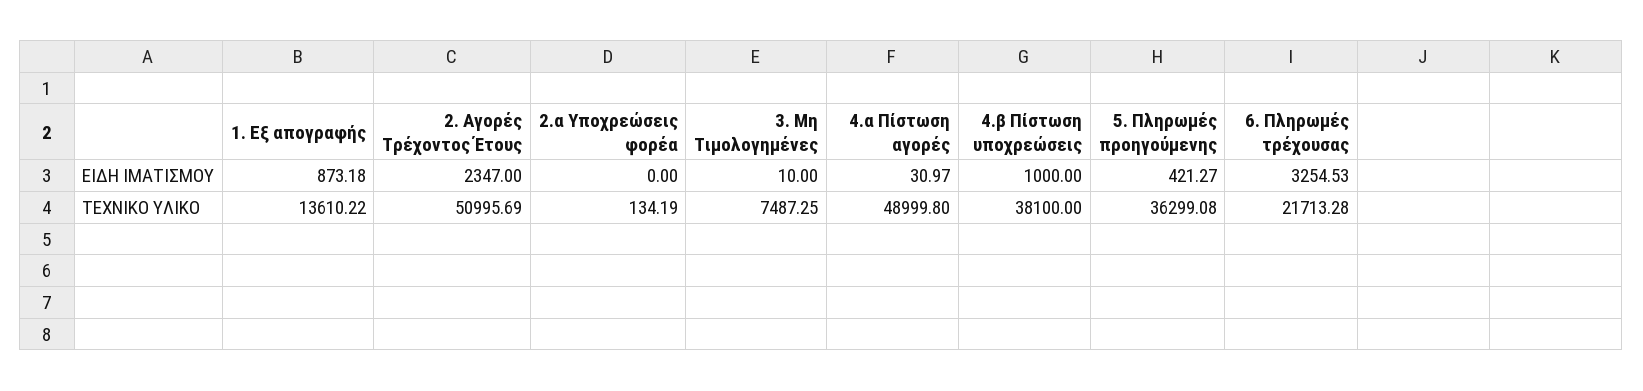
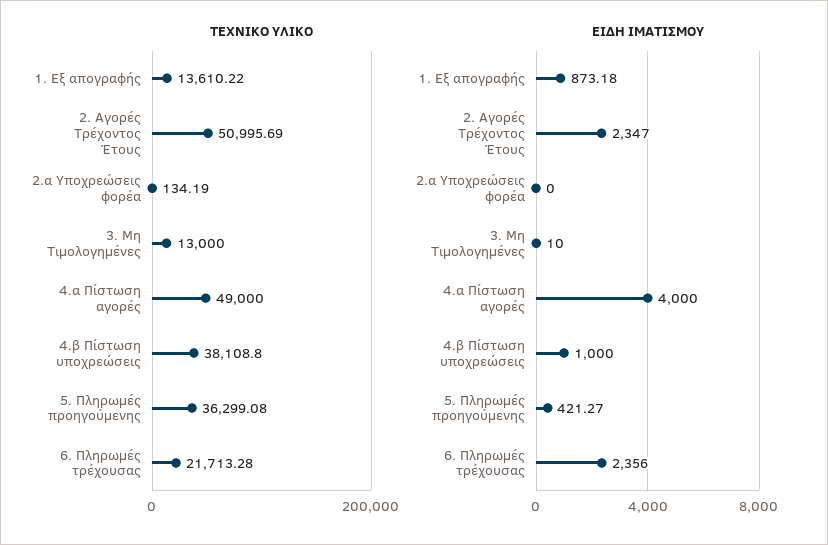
  {
    "ΕΙΔΗ ΙΜΑΤΙΣΜΟΥ": {
      "1. Εξ απογραφής": 873.18,
      "2. Αγορές Τρέχοντος Έτους": 2347,
      "2.α Υποχρεώσεις φορέα": 0,
      "3. Μη Τιμολογημένες": 10,
-     "4.α Πίστωση αγορές": 30.97,
+     "4.α Πίστωση αγορές": 4000,
      "4.β Πίστωση υποχρεώσεις": 1000,
      "5. Πληρωμές προηγούμενης": 421.27,
-     "6. Πληρωμές τρέχουσας": 3254.53
+     "6. Πληρωμές τρέχουσας": 2356
    },
    "ΤΕΧΝΙΚΟ ΥΛΙΚΟ": {
      "1. Εξ απογραφής": 13610.22,
      "2. Αγορές Τρέχοντος Έτους": 50995.69,
      "2.α Υποχρεώσεις φορέα": 134.19,
-     "3. Μη Τιμολογημένες": 7487.25,
+     "3. Μη Τιμολογημένες": 13000,
-     "4.α Πίστωση αγορές": 48999.8,
+     "4.α Πίστωση αγορές": 49000,
-     "4.β Πίστωση υποχρεώσεις": 38100,
+     "4.β Πίστωση υποχρεώσεις": 38108.8,
      "5. Πληρωμές προηγούμενης": 36299.08,
      "6. Πληρωμές τρέχουσας": 21713.28
    }
  }

